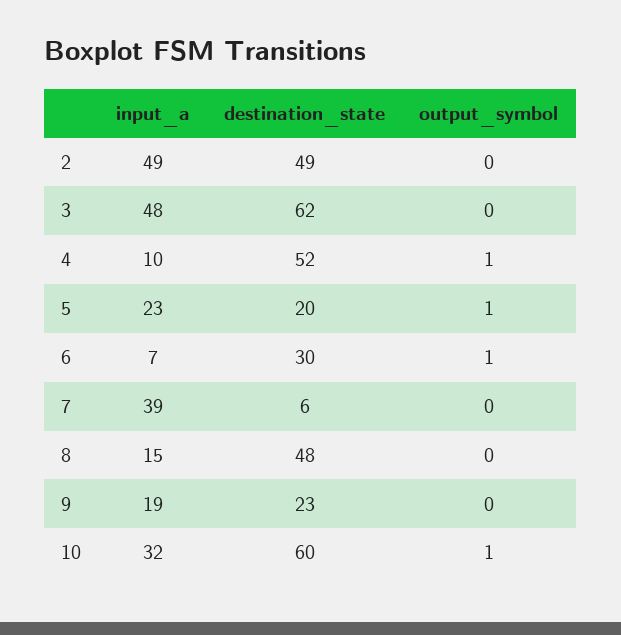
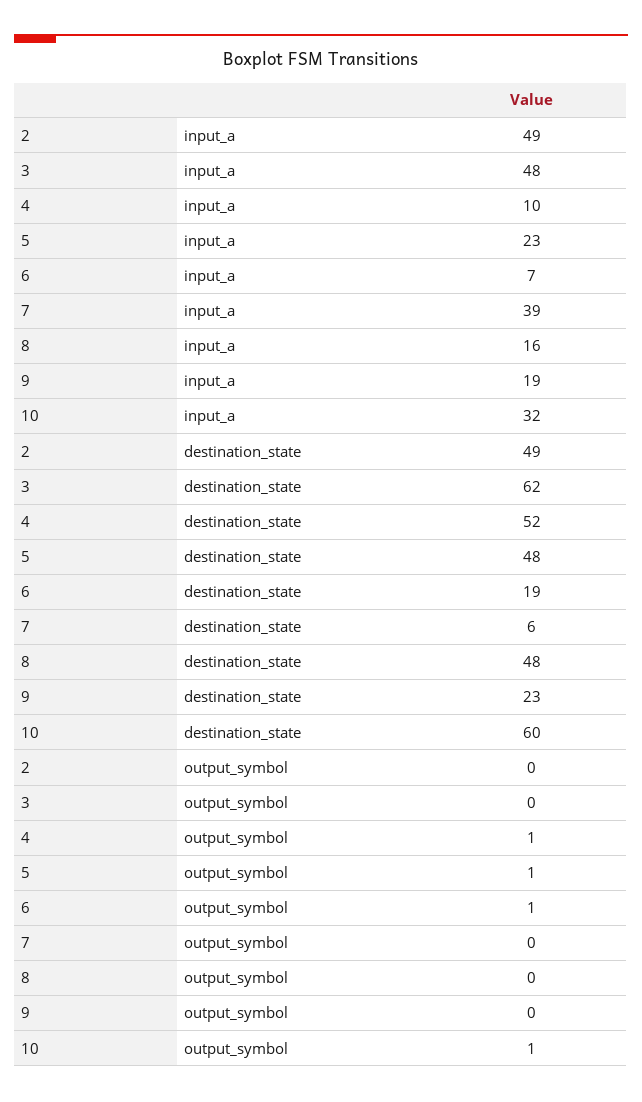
  {
    "input_a": {
      "2": 49,
      "3": 48,
      "4": 10,
      "5": 23,
      "6": 7,
      "7": 39,
-     "8": 15,
+     "8": 16,
      "9": 19,
      "10": 32
    },
    "destination_state": {
      "2": 49,
      "3": 62,
      "4": 52,
-     "5": 20,
+     "5": 48,
-     "6": 30,
+     "6": 19,
      "7": 6,
      "8": 48,
      "9": 23,
      "10": 60
    },
    "output_symbol": {
      "2": 0,
      "3": 0,
      "4": 1,
      "5": 1,
      "6": 1,
      "7": 0,
      "8": 0,
      "9": 0,
      "10": 1
    }
  }

